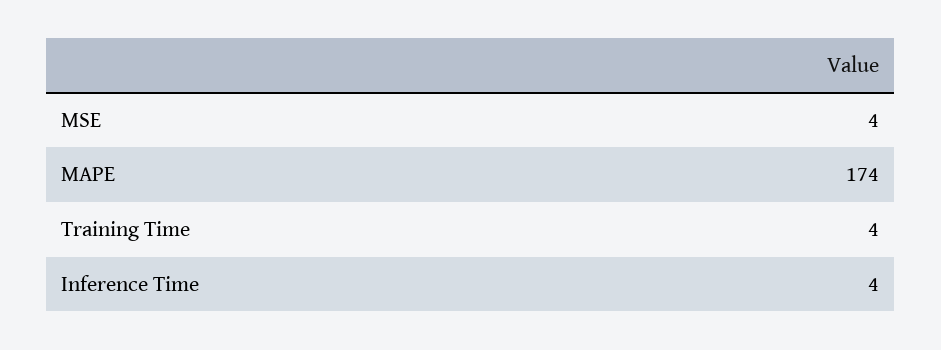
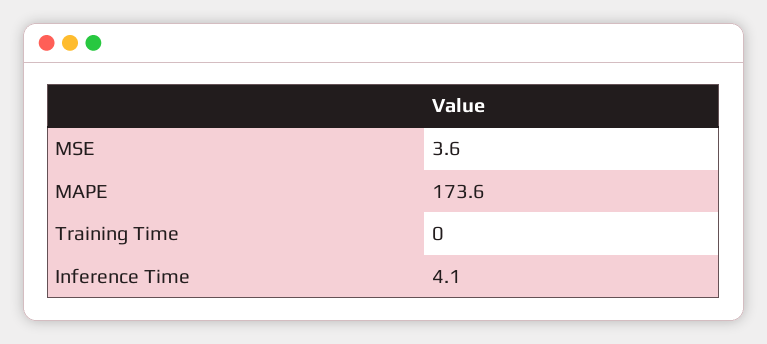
  {
    "MSE": 3.6,
    "MAPE": 173.6,
-   "Training Time": 4,
+   "Training Time": 0,
    "Inference Time": 4.1
  }

